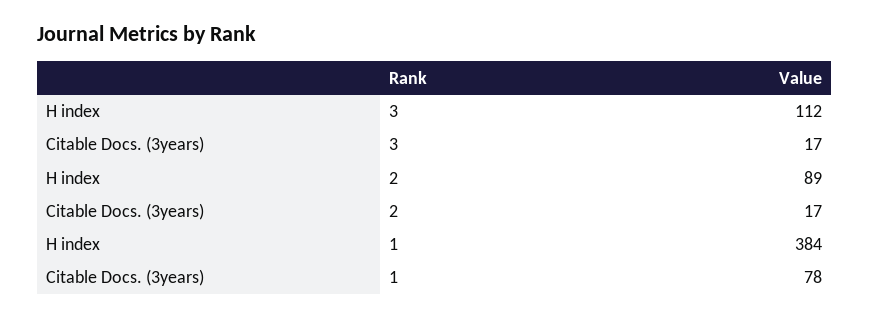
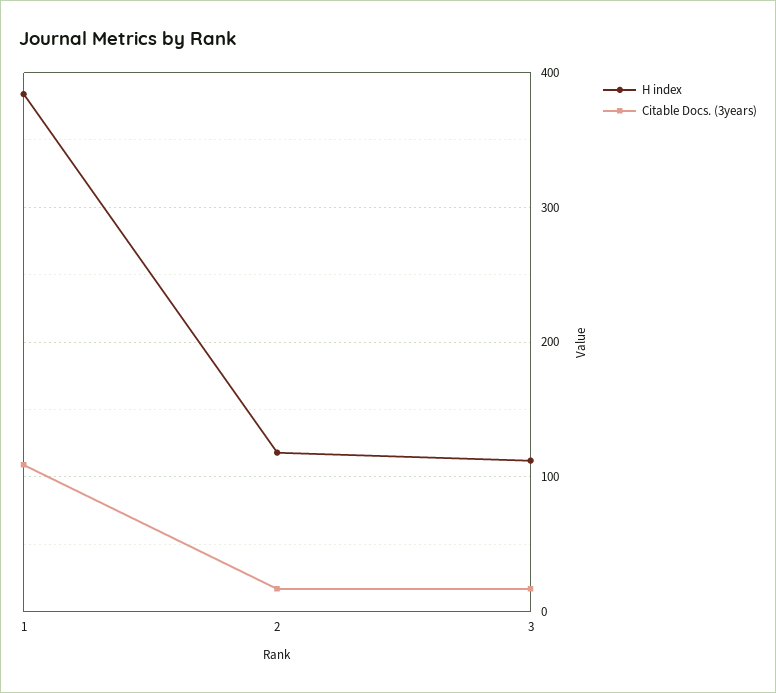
  {
    "H index": {
      "3": 112,
-     "2": 89,
+     "2": 120,
      "1": 384
    },
    "Citable Docs. (3years)": {
      "3": 17,
      "2": 17,
-     "1": 78
+     "1": 110
    }
  }

